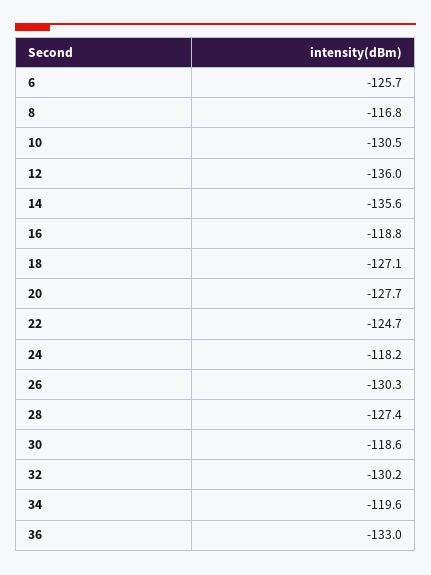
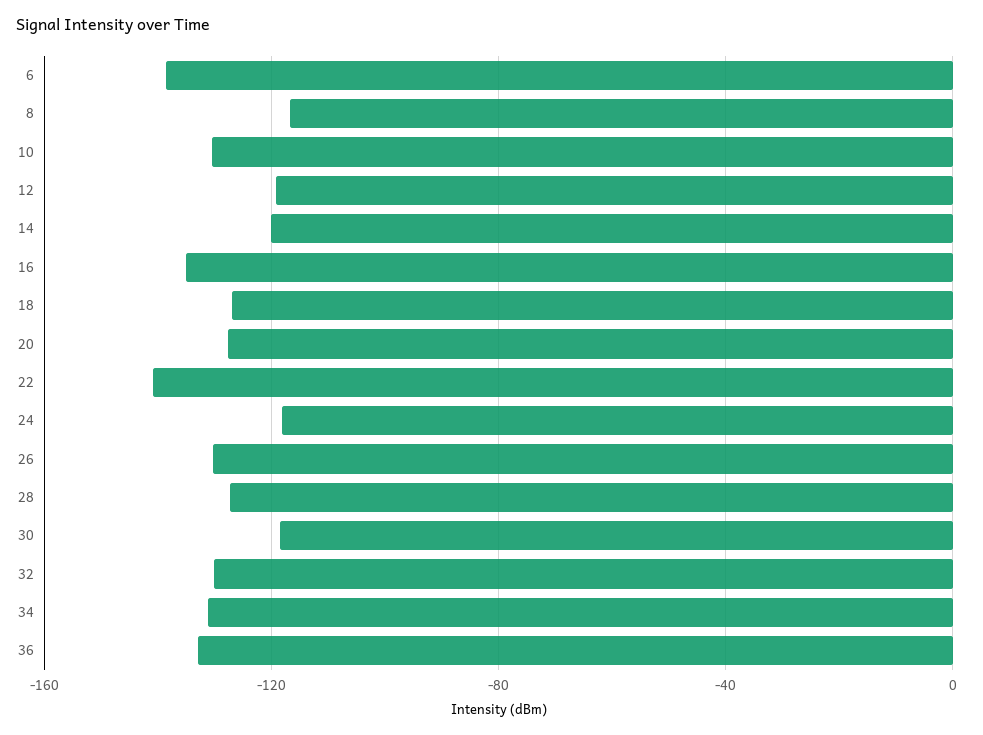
  {
-   "6": -125.7,
+   "6": -140,
    "8": -116.8,
    "10": -130.5,
-   "12": -136,
+   "12": -120,
-   "14": -135.6,
+   "14": -120,
-   "16": -118.8,
+   "16": -135,
    "18": -127.1,
    "20": -127.7,
-   "22": -124.7,
+   "22": -140,
    "24": -118.2,
    "26": -130.3,
    "28": -127.4,
    "30": -118.6,
    "32": -130.2,
-   "34": -119.6,
+   "34": -130,
    "36": -133
  }

